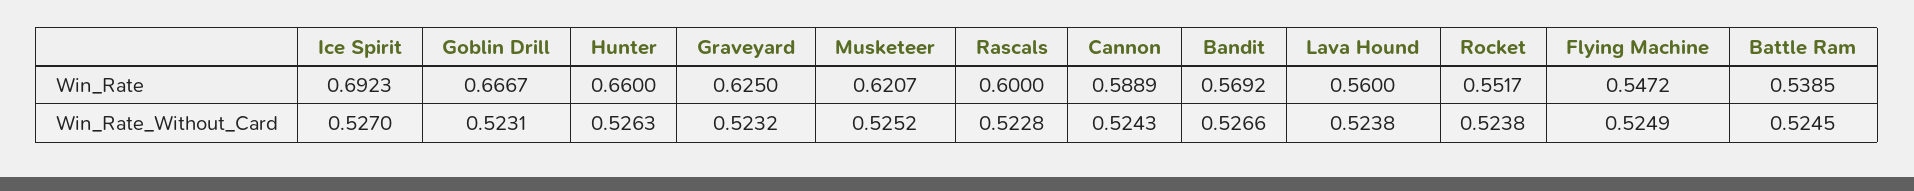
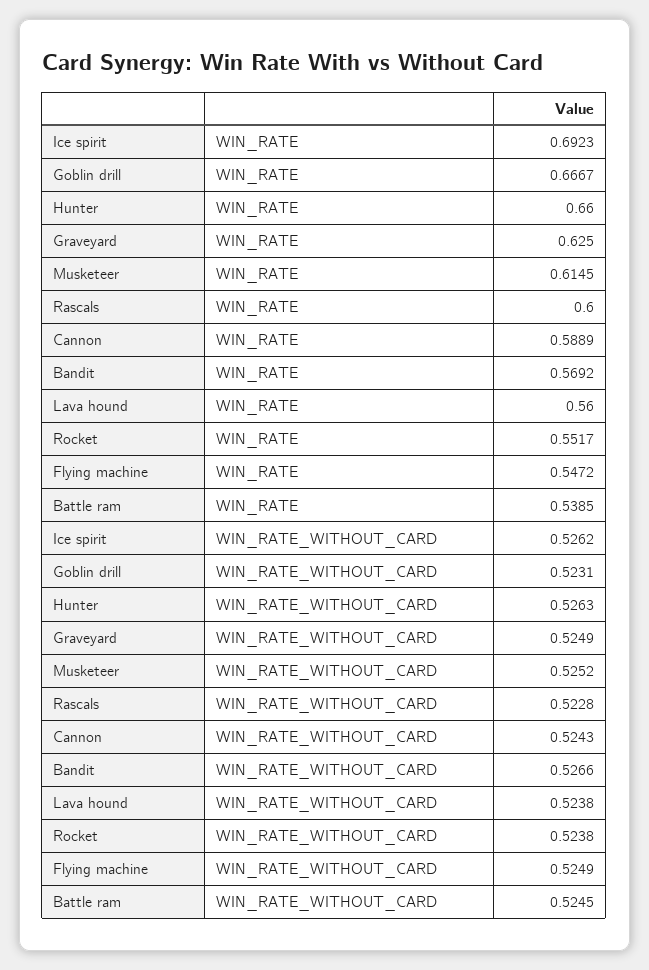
  {
    "Ice Spirit": {
      "Win_Rate": 0.6923,
-     "Win_Rate_Without_Card": 0.527
+     "Win_Rate_Without_Card": 0.5262
    },
    "Goblin Drill": {
      "Win_Rate": 0.6667,
      "Win_Rate_Without_Card": 0.5231
    },
    "Hunter": {
      "Win_Rate": 0.66,
      "Win_Rate_Without_Card": 0.5263
    },
    "Graveyard": {
      "Win_Rate": 0.625,
-     "Win_Rate_Without_Card": 0.5232
+     "Win_Rate_Without_Card": 0.5249
    },
    "Musketeer": {
-     "Win_Rate": 0.6207,
+     "Win_Rate": 0.6145,
      "Win_Rate_Without_Card": 0.5252
    },
    "Rascals": {
      "Win_Rate": 0.6,
      "Win_Rate_Without_Card": 0.5228
    },
    "Cannon": {
      "Win_Rate": 0.5889,
      "Win_Rate_Without_Card": 0.5243
    },
    "Bandit": {
      "Win_Rate": 0.5692,
      "Win_Rate_Without_Card": 0.5266
    },
    "Lava Hound": {
      "Win_Rate": 0.56,
      "Win_Rate_Without_Card": 0.5238
    },
    "Rocket": {
      "Win_Rate": 0.5517,
      "Win_Rate_Without_Card": 0.5238
    },
    "Flying Machine": {
      "Win_Rate": 0.5472,
      "Win_Rate_Without_Card": 0.5249
    },
    "Battle Ram": {
      "Win_Rate": 0.5385,
      "Win_Rate_Without_Card": 0.5245
    }
  }

